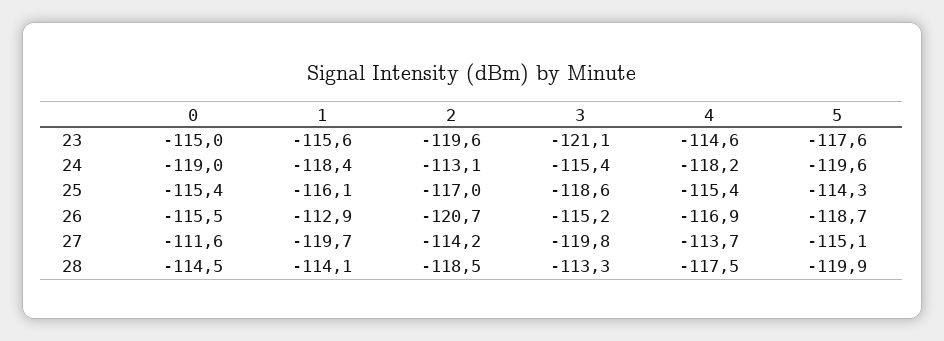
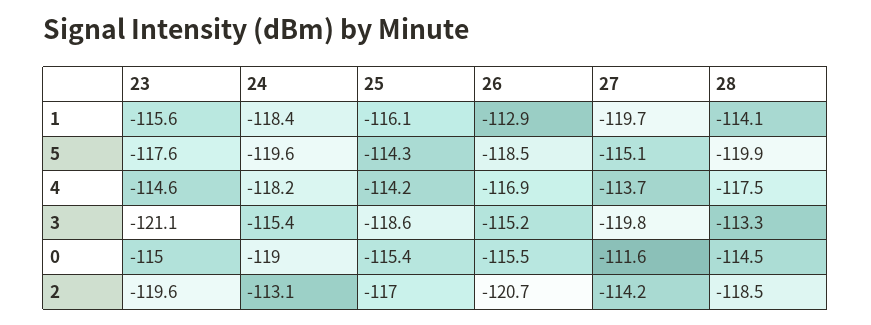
  {
    "0": {
      "23": -115,
      "24": -119,
      "25": -115.4,
      "26": -115.5,
      "27": -111.6,
      "28": -114.5
    },
    "1": {
      "23": -115.6,
      "24": -118.4,
      "25": -116.1,
      "26": -112.9,
      "27": -119.7,
      "28": -114.1
    },
    "2": {
      "23": -119.6,
      "24": -113.1,
      "25": -117,
      "26": -120.7,
      "27": -114.2,
      "28": -118.5
    },
    "3": {
      "23": -121.1,
      "24": -115.4,
      "25": -118.6,
      "26": -115.2,
      "27": -119.8,
      "28": -113.3
    },
    "4": {
      "23": -114.6,
      "24": -118.2,
-     "25": -115.4,
+     "25": -114.2,
      "26": -116.9,
      "27": -113.7,
      "28": -117.5
    },
    "5": {
      "23": -117.6,
      "24": -119.6,
      "25": -114.3,
-     "26": -118.7,
+     "26": -118.5,
      "27": -115.1,
      "28": -119.9
    }
  }

